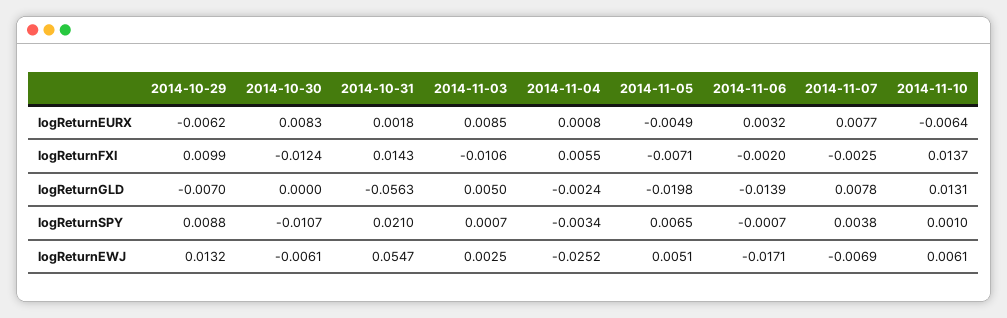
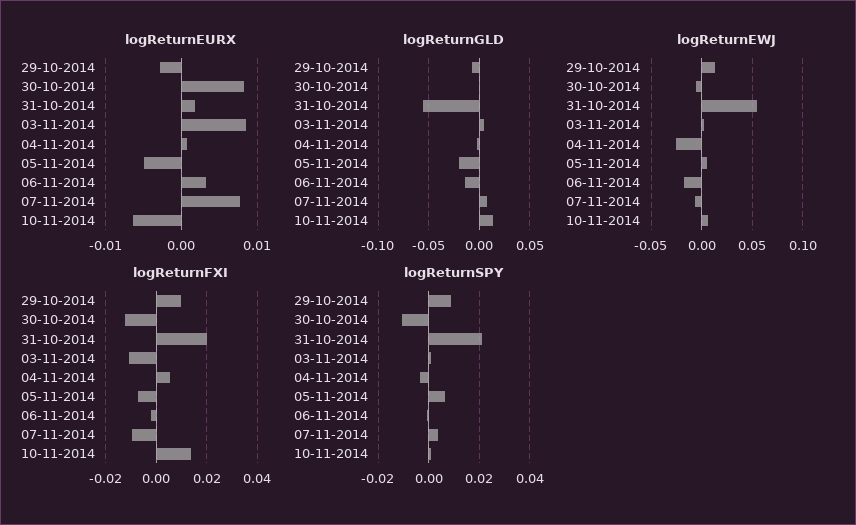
  {
    "logReturnEURX": {
-     "2014-10-29": -0.0062,
+     "2014-10-29": -0.003,
      "2014-10-30": 0.0083,
      "2014-10-31": 0.0018,
      "2014-11-03": 0.0085,
      "2014-11-04": 0.0008,
      "2014-11-05": -0.0049,
      "2014-11-06": 0.0032,
      "2014-11-07": 0.0077,
      "2014-11-10": -0.0064
    },
    "logReturnFXI": {
      "2014-10-29": 0.0099,
      "2014-10-30": -0.0124,
-     "2014-10-31": 0.0143,
+     "2014-10-31": 0.02,
      "2014-11-03": -0.0106,
      "2014-11-04": 0.0055,
      "2014-11-05": -0.0071,
      "2014-11-06": -0.002,
-     "2014-11-07": -0.0025,
+     "2014-11-07": -0.01,
      "2014-11-10": 0.0137
    },
    "logReturnGLD": {
      "2014-10-29": -0.007,
      "2014-10-30": 0,
      "2014-10-31": -0.0563,
      "2014-11-03": 0.005,
      "2014-11-04": -0.0024,
      "2014-11-05": -0.0198,
      "2014-11-06": -0.0139,
      "2014-11-07": 0.0078,
      "2014-11-10": 0.0131
    },
    "logReturnSPY": {
      "2014-10-29": 0.0088,
      "2014-10-30": -0.0107,
      "2014-10-31": 0.021,
      "2014-11-03": 0.0007,
      "2014-11-04": -0.0034,
      "2014-11-05": 0.0065,
      "2014-11-06": -0.0007,
      "2014-11-07": 0.0038,
      "2014-11-10": 0.001
    },
    "logReturnEWJ": {
      "2014-10-29": 0.0132,
      "2014-10-30": -0.0061,
      "2014-10-31": 0.0547,
      "2014-11-03": 0.0025,
      "2014-11-04": -0.0252,
      "2014-11-05": 0.0051,
      "2014-11-06": -0.0171,
      "2014-11-07": -0.0069,
      "2014-11-10": 0.0061
    }
  }

